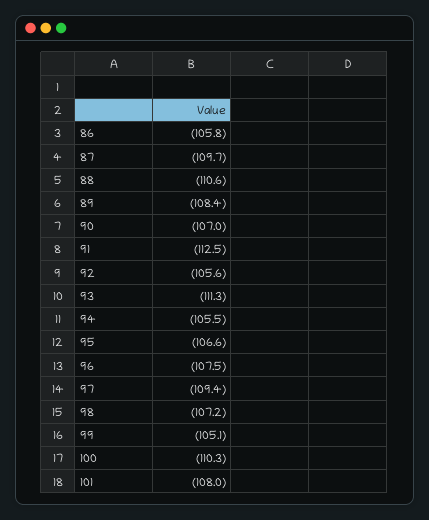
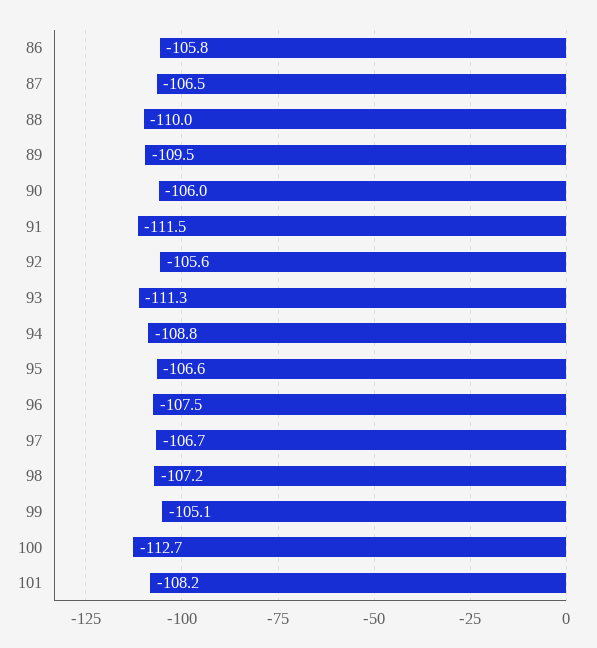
  {
    "86": -105.8,
-   "87": -109.7,
+   "87": -106.5,
-   "88": -110.6,
+   "88": -110,
-   "89": -108.4,
+   "89": -109.5,
-   "90": -107,
+   "90": -106,
-   "91": -112.5,
+   "91": -111.5,
    "92": -105.6,
    "93": -111.3,
-   "94": -105.5,
+   "94": -108.8,
    "95": -106.6,
    "96": -107.5,
-   "97": -109.4,
+   "97": -106.7,
    "98": -107.2,
    "99": -105.1,
-   "100": -110.3,
+   "100": -112.7,
-   "101": -108
+   "101": -108.2
  }

